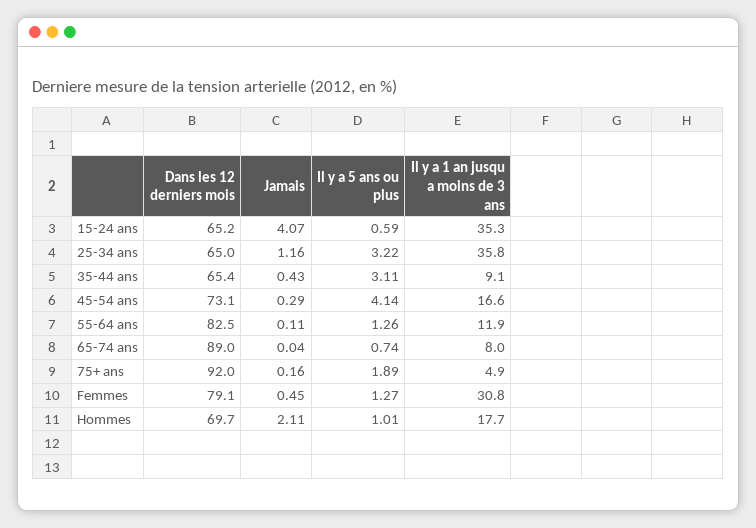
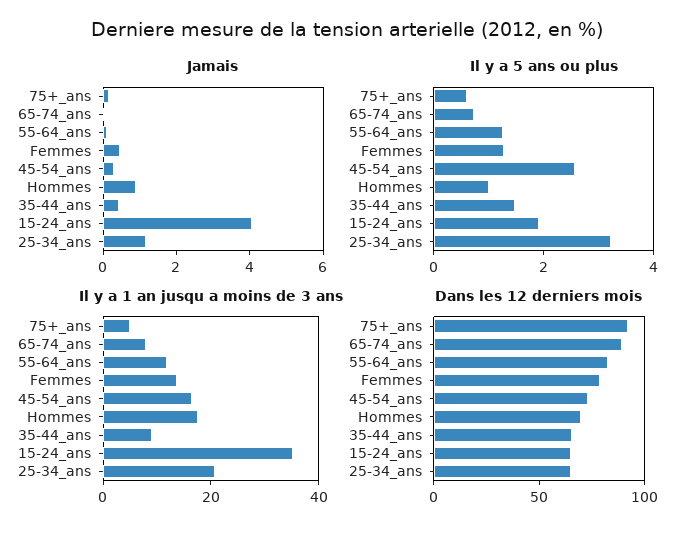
  {
    "Dans les 12 derniers mois": {
      "15-24 ans": 65.2,
      "25-34 ans": 65,
      "35-44 ans": 65.4,
      "45-54 ans": 73.1,
      "55-64 ans": 82.5,
      "65-74 ans": 89,
      "75+ ans": 92,
      "Femmes": 79.1,
      "Hommes": 69.7
    },
    "Jamais": {
      "15-24 ans": 4.07,
      "25-34 ans": 1.16,
      "35-44 ans": 0.43,
      "45-54 ans": 0.29,
      "55-64 ans": 0.11,
      "65-74 ans": 0.04,
      "75+ ans": 0.16,
      "Femmes": 0.45,
-     "Hommes": 2.11
+     "Hommes": 1
    },
    "Il y a 5 ans ou plus": {
-     "15-24 ans": 0.59,
+     "15-24 ans": 2,
      "25-34 ans": 3.22,
-     "35-44 ans": 3.11,
+     "35-44 ans": 1.5,
-     "45-54 ans": 4.14,
+     "45-54 ans": 2.5,
      "55-64 ans": 1.26,
      "65-74 ans": 0.74,
-     "75+ ans": 1.89,
+     "75+ ans": 0.5,
      "Femmes": 1.27,
      "Hommes": 1.01
    },
    "Il y a 1 an jusqu a moins de 3 ans": {
      "15-24 ans": 35.3,
-     "25-34 ans": 35.8,
+     "25-34 ans": 20,
      "35-44 ans": 9.1,
      "45-54 ans": 16.6,
      "55-64 ans": 11.9,
      "65-74 ans": 8,
      "75+ ans": 4.9,
-     "Femmes": 30.8,
+     "Femmes": 15,
      "Hommes": 17.7
    }
  }

